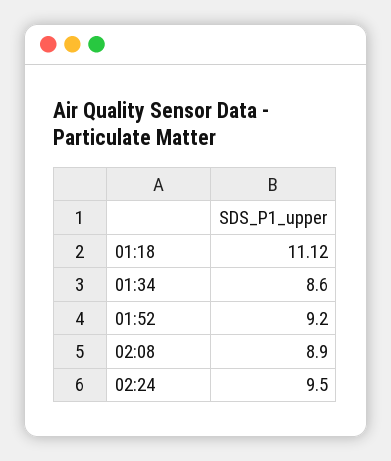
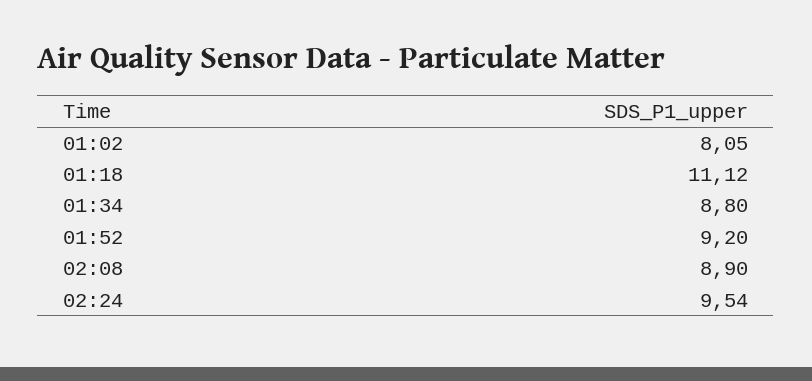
  {
    "01:18": 11.12,
-   "01:34": 8.6,
+   "01:34": 8.8,
    "01:52": 9.2,
    "02:08": 8.9,
-   "02:24": 9.5
+   "02:24": 9.54,
+   "01:02": 8.05
  }

